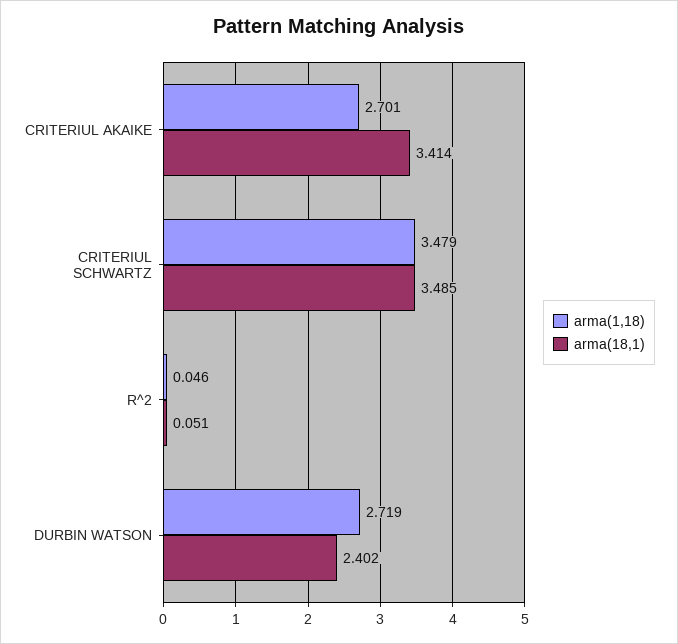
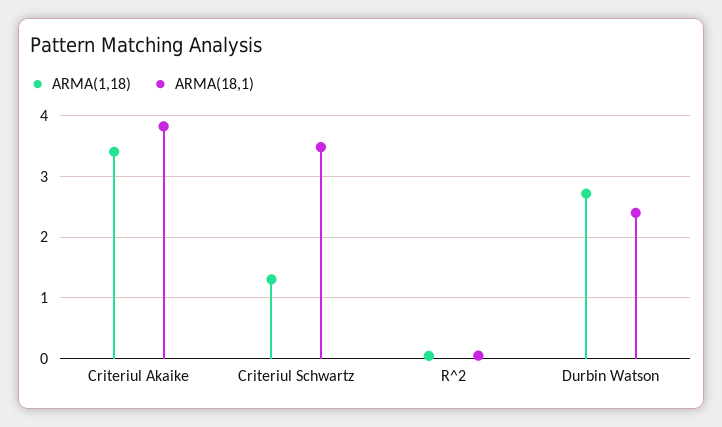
  {
    "arma(1,18)": {
-     "CRITERIUL AKAIKE": 2.701,
+     "CRITERIUL AKAIKE": 3.4,
-     "CRITERIUL SCHWARTZ": 3.479,
+     "CRITERIUL SCHWARTZ": 1.3,
      "R^2": 0.046,
      "DURBIN WATSON": 2.719
    },
    "arma(18,1)": {
-     "CRITERIUL AKAIKE": 3.414,
+     "CRITERIUL AKAIKE": 3.8,
      "CRITERIUL SCHWARTZ": 3.485,
      "R^2": 0.051,
      "DURBIN WATSON": 2.402
    }
  }

